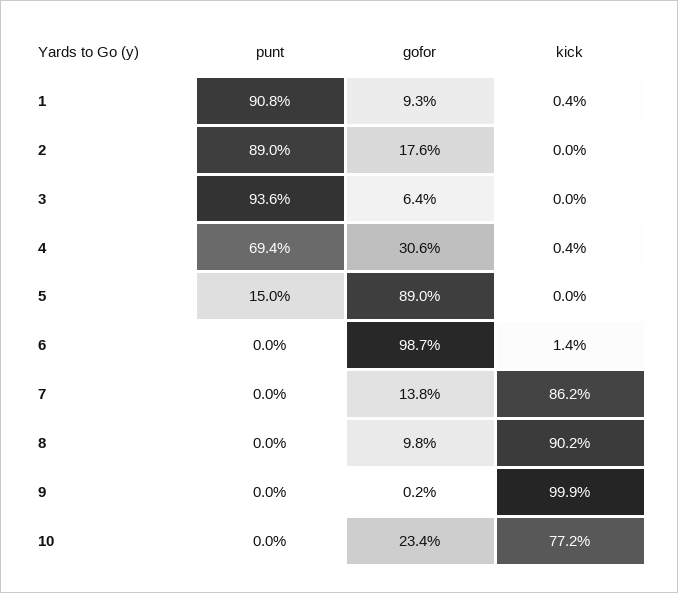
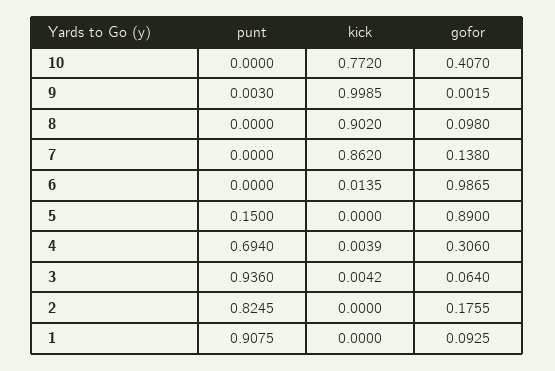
  {
    "punt": {
      "1": 0.9075,
-     "2": 0.89,
+     "2": 0.8245,
      "3": 0.936,
      "4": 0.694,
      "5": 0.15,
      "6": 0,
      "7": 0,
      "8": 0,
-     "9": 0,
+     "9": 0.003,
      "10": 0
    },
    "gofor": {
      "1": 0.0925,
      "2": 0.1755,
      "3": 0.064,
      "4": 0.306,
      "5": 0.89,
      "6": 0.9865,
      "7": 0.138,
      "8": 0.098,
      "9": 0.0015,
-     "10": 0.234
+     "10": 0.407
    },
    "kick": {
-     "1": 0.004,
+     "1": 0,
      "2": 0,
-     "3": 0,
+     "3": 0.0042,
      "4": 0.0039,
      "5": 0,
      "6": 0.0135,
      "7": 0.862,
      "8": 0.902,
      "9": 0.9985,
      "10": 0.772
    }
  }

